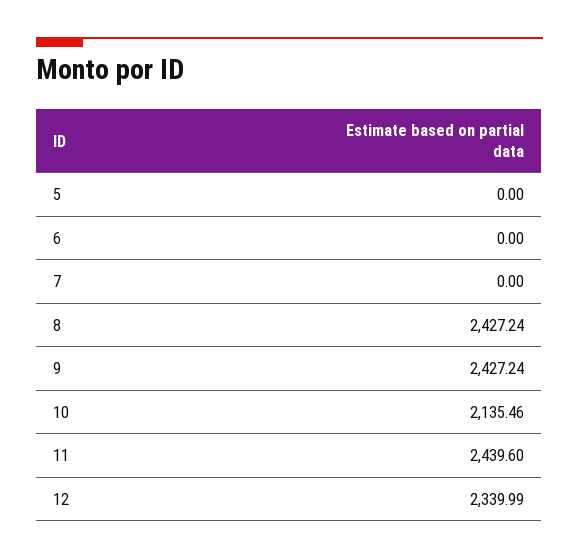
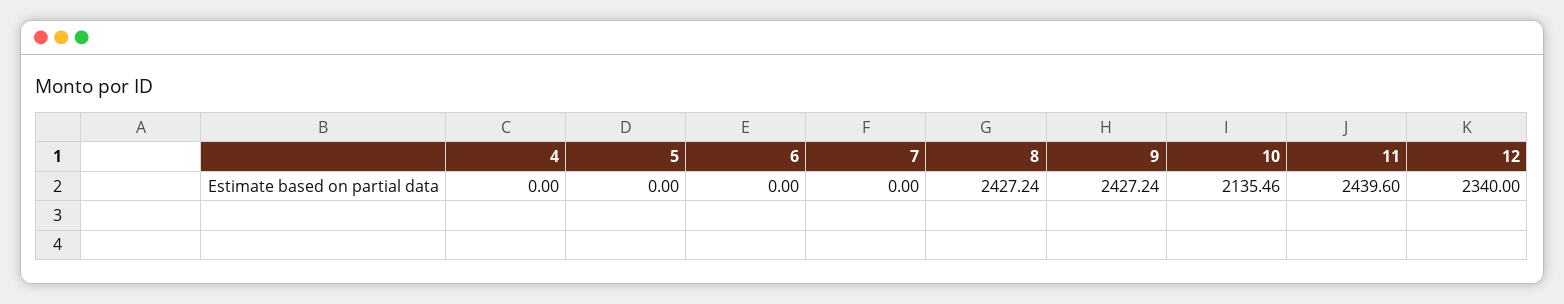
  {
    "5": 0,
    "6": 0,
    "7": 0,
    "8": 2427.24,
    "9": 2427.24,
    "10": 2135.46,
    "11": 2439.6,
-   "12": 2339.99
+   "12": 2340,
+   "4": 0
  }

